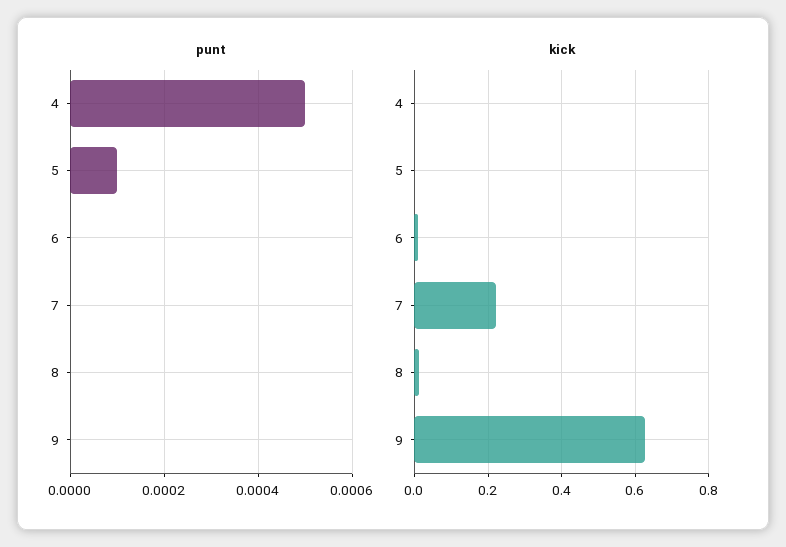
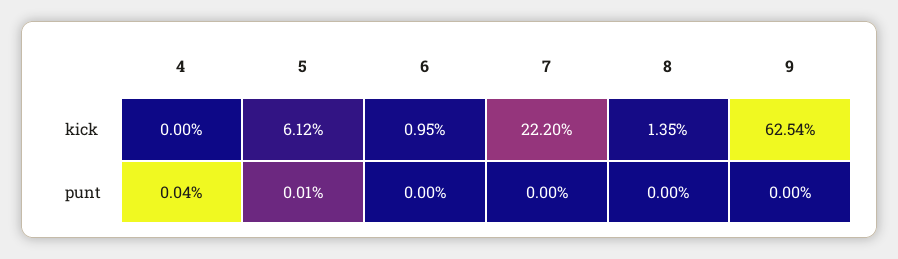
  {
    "punt": {
-     "4": 0.0005,
+     "4": 0.0004,
      "5": 0.0001,
      "6": 0,
      "7": 0,
      "8": 0,
      "9": 0
    },
    "kick": {
      "4": 0,
-     "5": 0,
+     "5": 0.0612,
      "6": 0.0095,
      "7": 0.222,
      "8": 0.0135,
      "9": 0.6254
    }
  }

